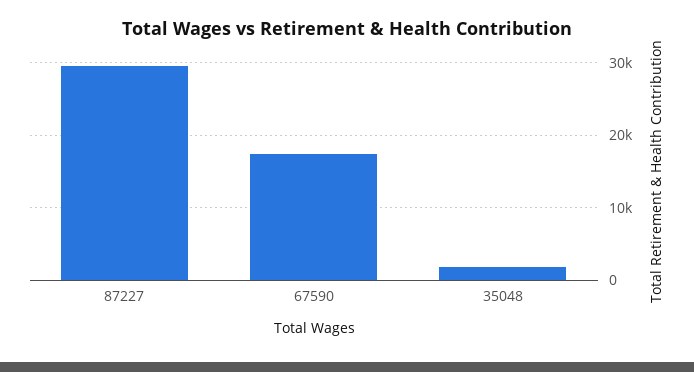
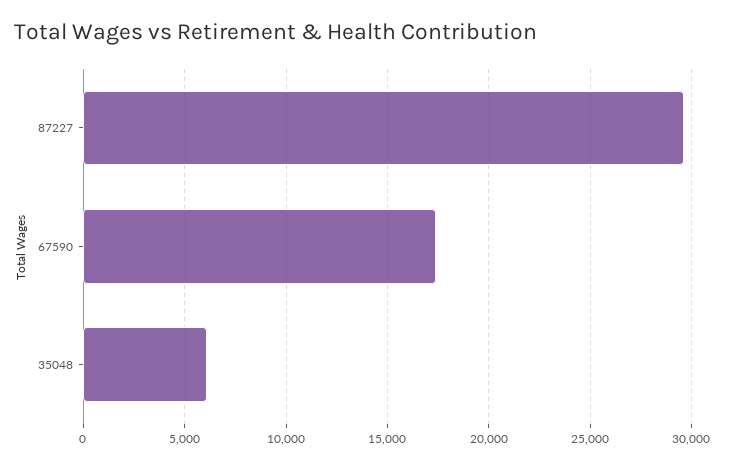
  {
    "87227": 29500,
    "67590": 17500,
-   "35048": 2000
+   "35048": 6000
  }

